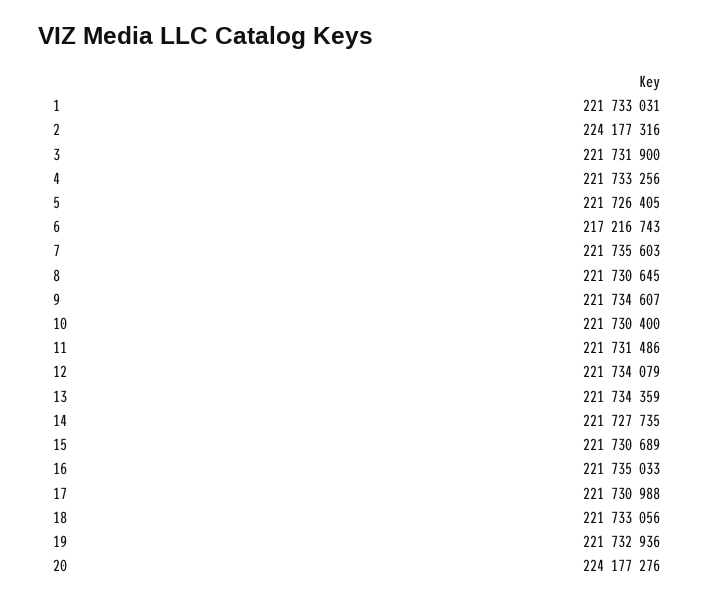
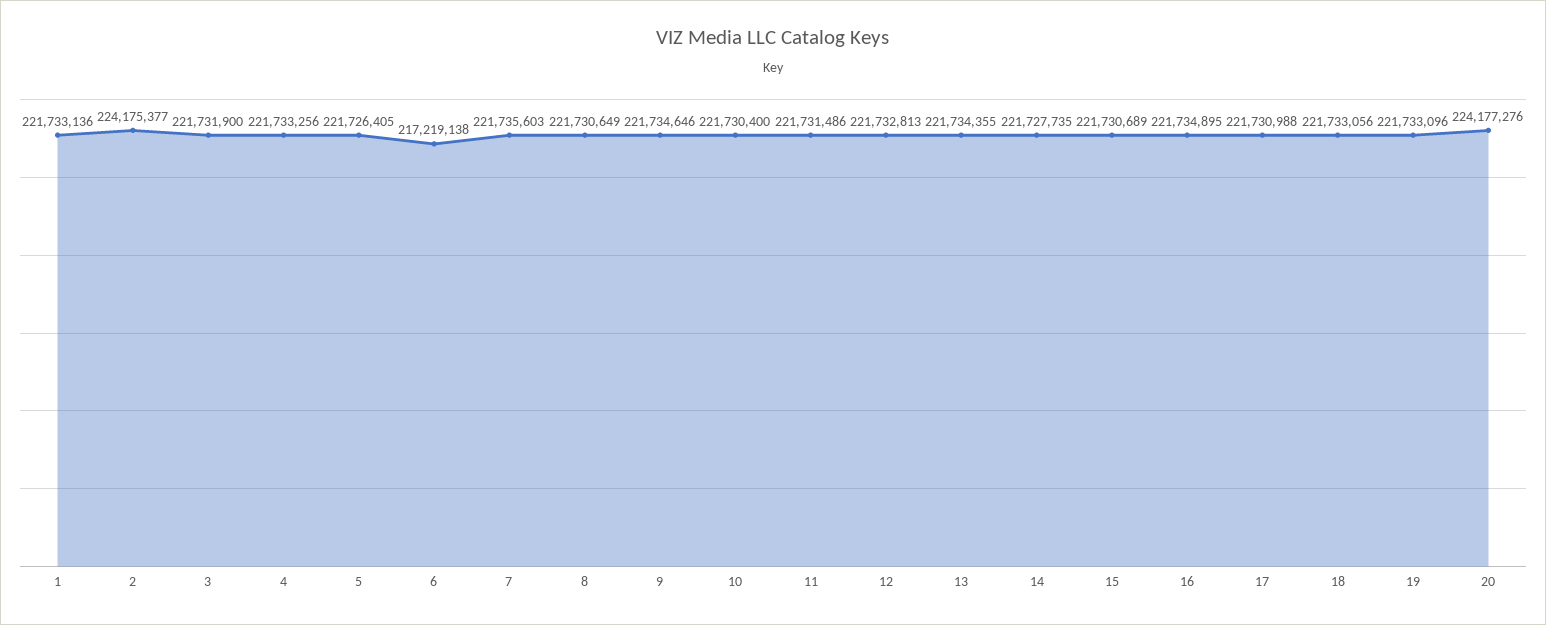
  {
-   "1": 221733031,
+   "1": 221733136,
-   "2": 224177316,
+   "2": 224175377,
    "3": 221731900,
    "4": 221733256,
    "5": 221726405,
-   "6": 217216743,
+   "6": 217219138,
    "7": 221735603,
-   "8": 221730645,
+   "8": 221730649,
-   "9": 221734607,
+   "9": 221734646,
    "10": 221730400,
    "11": 221731486,
-   "12": 221734079,
+   "12": 221732813,
-   "13": 221734359,
+   "13": 221734355,
    "14": 221727735,
    "15": 221730689,
-   "16": 221735033,
+   "16": 221734895,
    "17": 221730988,
    "18": 221733056,
-   "19": 221732936,
+   "19": 221733096,
    "20": 224177276
  }

